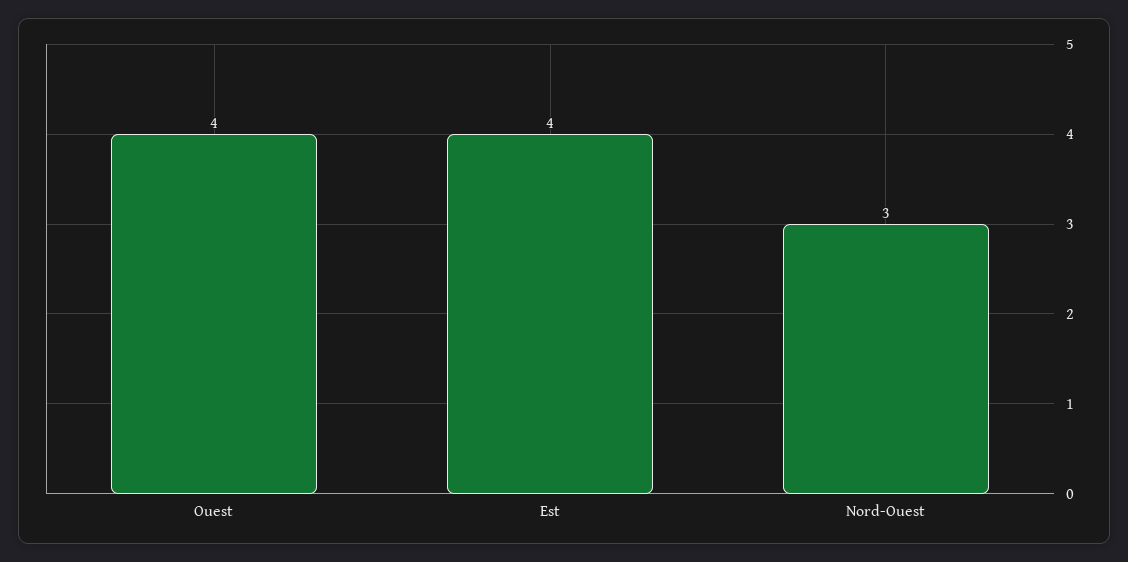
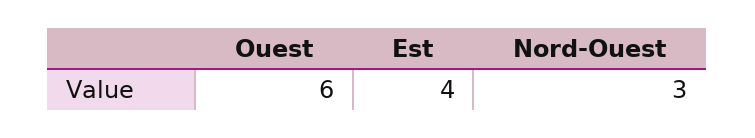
  {
-   "Ouest": 4,
+   "Ouest": 6,
    "Est": 4,
    "Nord-Ouest": 3
  }

